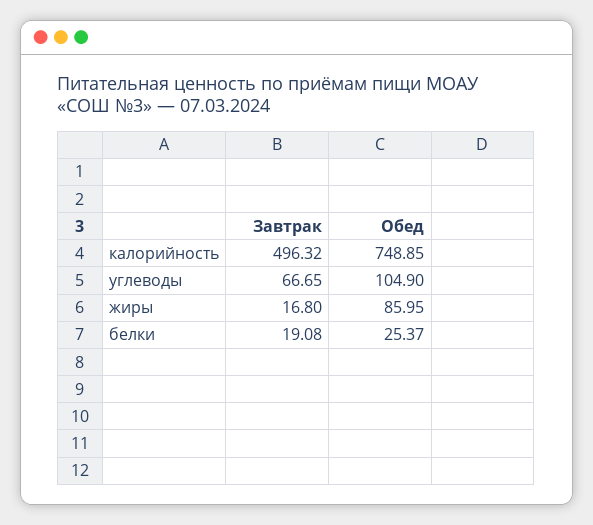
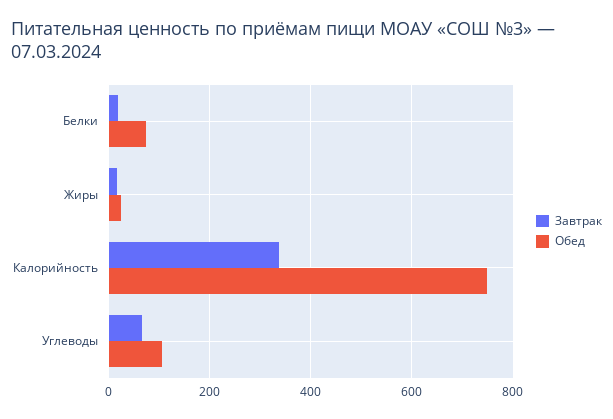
  {
    "Завтрак": {
-     "калорийность": 496.32,
+     "калорийность": 340,
      "углеводы": 66.65,
      "жиры": 16.8,
      "белки": 19.08
    },
    "Обед": {
      "калорийность": 748.85,
      "углеводы": 104.9,
-     "жиры": 85.95,
+     "жиры": 20,
-     "белки": 25.37
+     "белки": 80
    }
  }

